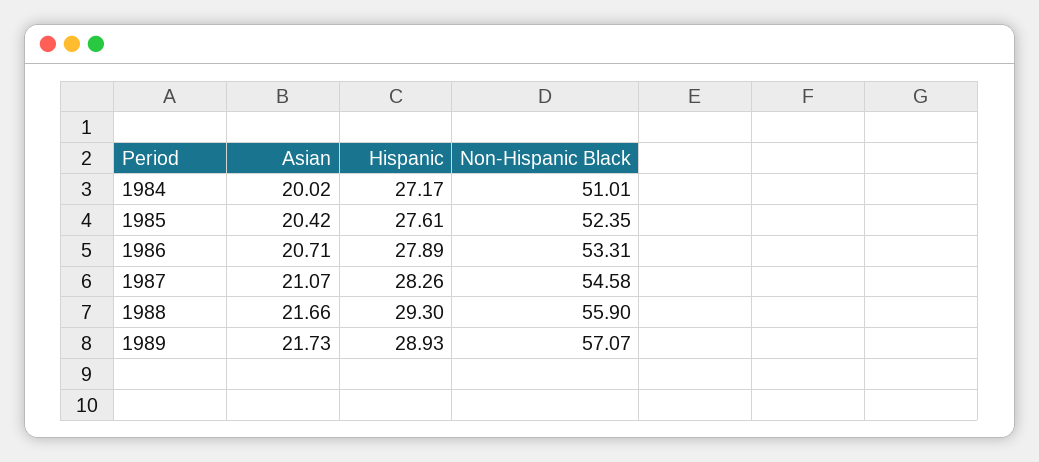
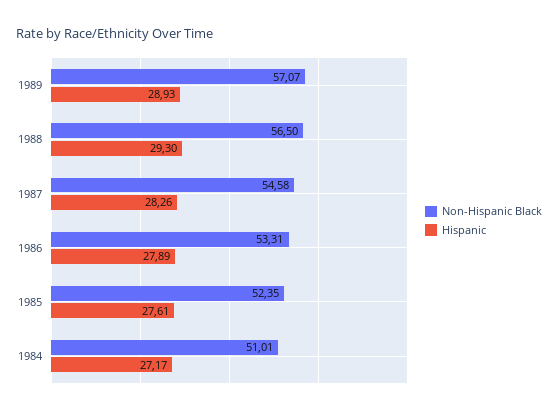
  {
-   "Asian": {
-     "1984": 20.02,
-     "1985": 20.42,
-     "1986": 20.71,
-     "1987": 21.07,
-     "1988": 21.66,
-     "1989": 21.73
-   },
    "Hispanic": {
      "1984": 27.17,
      "1985": 27.61,
      "1986": 27.89,
      "1987": 28.26,
      "1988": 29.3,
      "1989": 28.93
    },
    "Non-Hispanic Black": {
      "1984": 51.01,
      "1985": 52.35,
      "1986": 53.31,
      "1987": 54.58,
-     "1988": 55.9,
+     "1988": 56.5,
      "1989": 57.07
    }
  }

